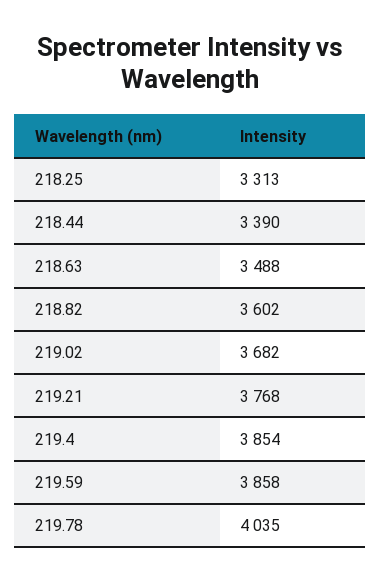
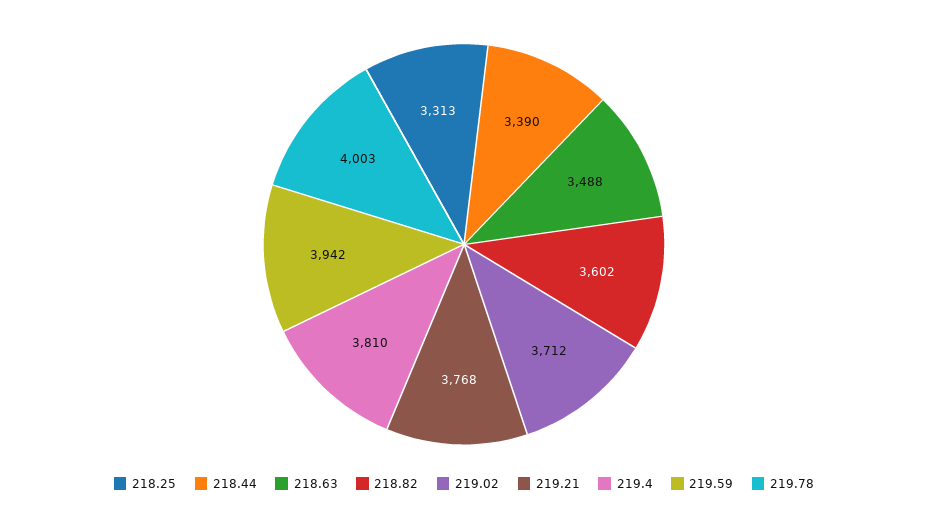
  {
    "218.25": 3313,
    "218.44": 3390,
    "218.63": 3488,
    "218.82": 3602,
-   "219.02": 3682,
+   "219.02": 3712,
    "219.21": 3768,
-   "219.4": 3854,
+   "219.4": 3810,
-   "219.59": 3858,
+   "219.59": 3942,
-   "219.78": 4035
+   "219.78": 4003
  }

